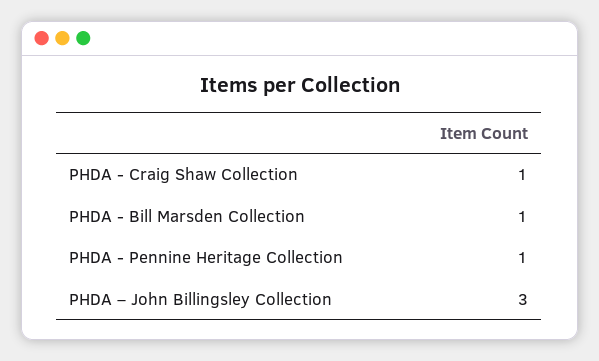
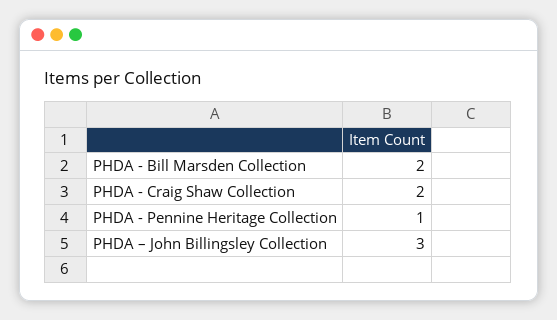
  {
-   "PHDA - Craig Shaw Collection": 1,
+   "PHDA - Craig Shaw Collection": 2,
-   "PHDA - Bill Marsden Collection": 1,
+   "PHDA - Bill Marsden Collection": 2,
    "PHDA - Pennine Heritage Collection": 1,
    "PHDA – John Billingsley Collection": 3
  }

